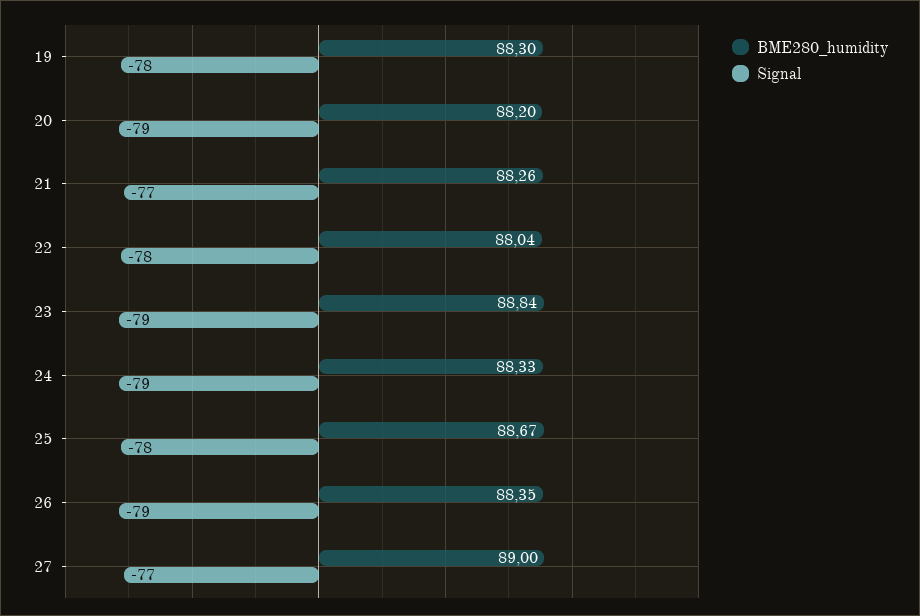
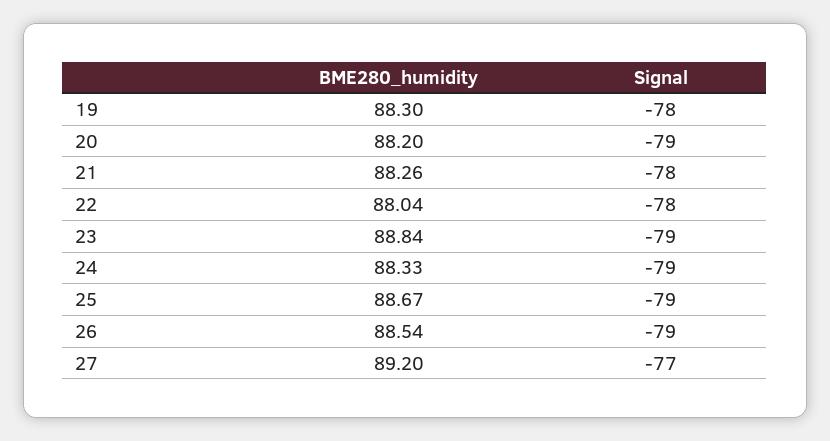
  {
    "BME280_humidity": {
      "19": 88.3,
      "20": 88.2,
      "21": 88.26,
      "22": 88.04,
      "23": 88.84,
      "24": 88.33,
      "25": 88.67,
-     "26": 88.35,
+     "26": 88.54,
-     "27": 89
+     "27": 89.2
    },
    "Signal": {
      "19": -78,
      "20": -79,
-     "21": -77,
+     "21": -78,
      "22": -78,
      "23": -79,
      "24": -79,
-     "25": -78,
+     "25": -79,
      "26": -79,
      "27": -77
    }
  }

